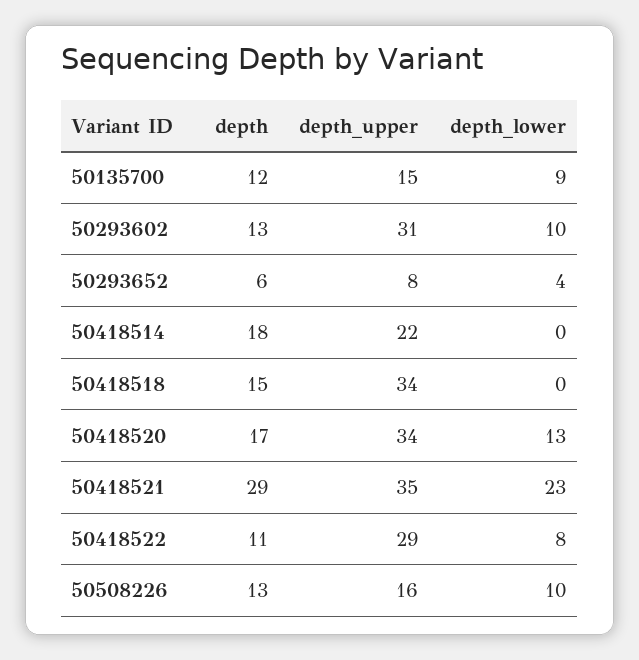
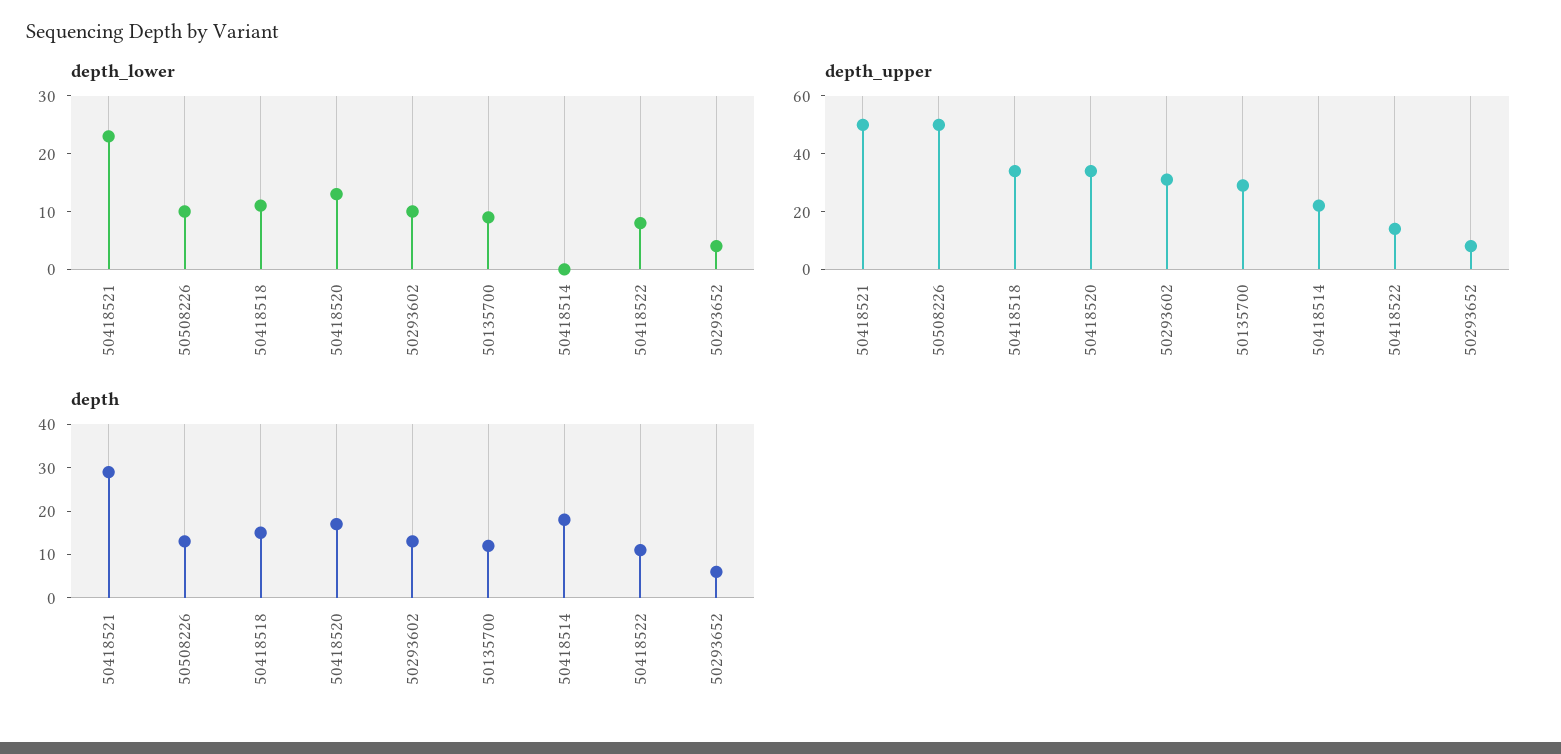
  {
    "depth": {
      "50135700": 12,
      "50293602": 13,
      "50293652": 6,
      "50418514": 18,
      "50418518": 15,
      "50418520": 17,
      "50418521": 29,
      "50418522": 11,
      "50508226": 13
    },
    "depth_upper": {
-     "50135700": 15,
+     "50135700": 30,
      "50293602": 31,
      "50293652": 8,
      "50418514": 22,
      "50418518": 34,
      "50418520": 34,
-     "50418521": 35,
+     "50418521": 50,
-     "50418522": 29,
+     "50418522": 15,
-     "50508226": 16
+     "50508226": 50
    },
    "depth_lower": {
      "50135700": 9,
      "50293602": 10,
      "50293652": 4,
      "50418514": 0,
-     "50418518": 0,
+     "50418518": 10,
      "50418520": 13,
      "50418521": 23,
      "50418522": 8,
      "50508226": 10
    }
  }

